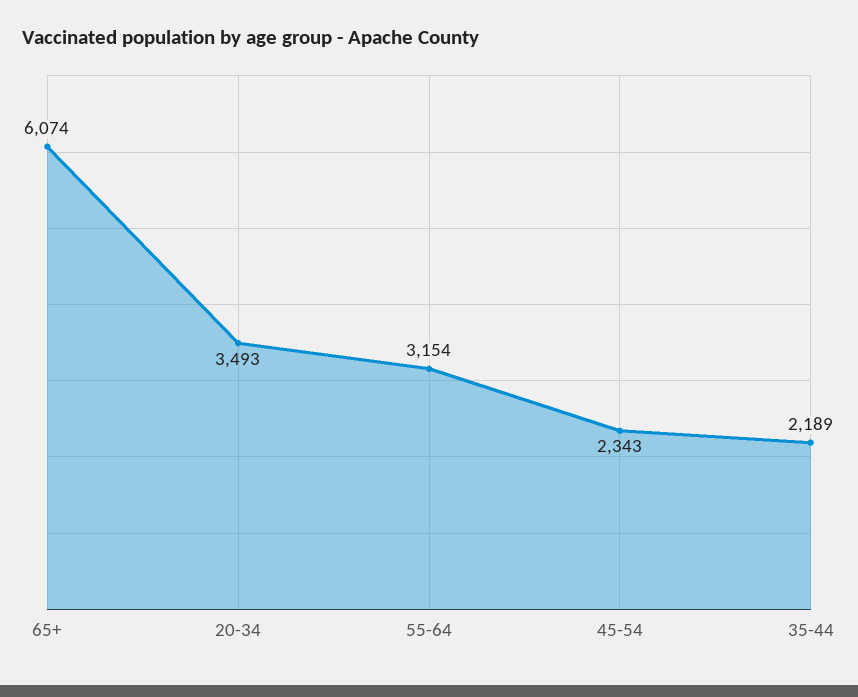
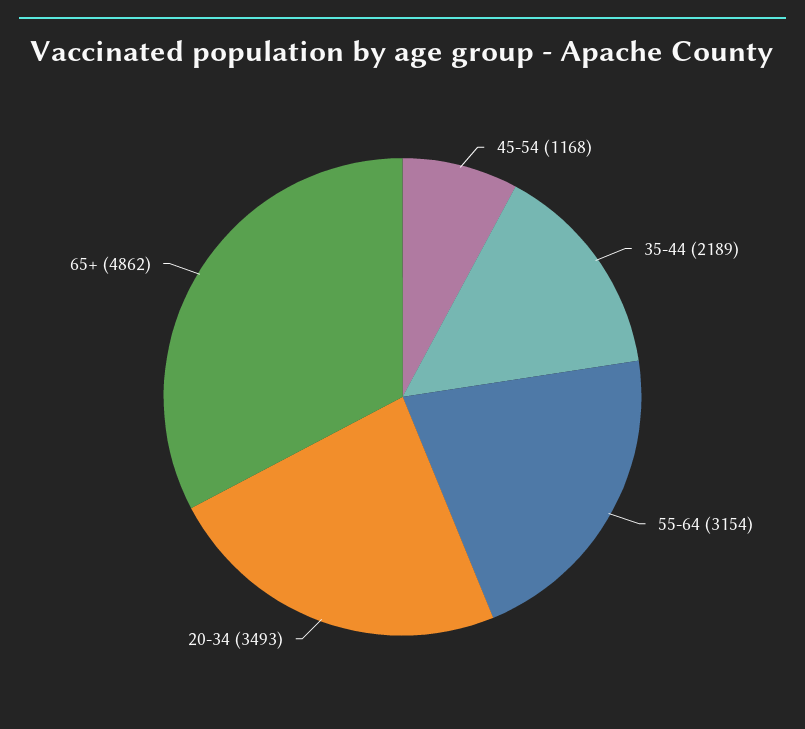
  {
-   "65+": 6074,
+   "65+": 4862,
    "20-34": 3493,
    "55-64": 3154,
-   "45-54": 2343,
+   "45-54": 1168,
    "35-44": 2189
  }

